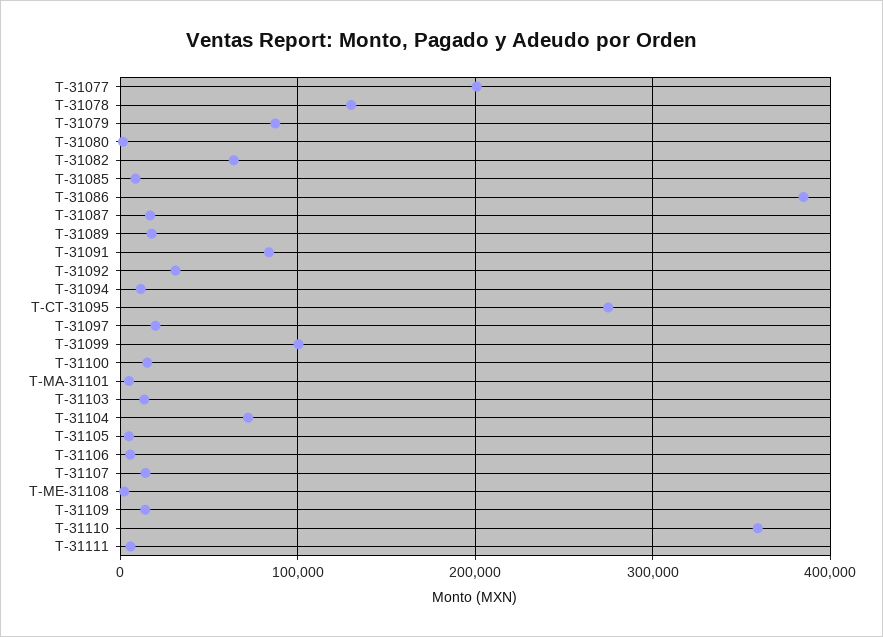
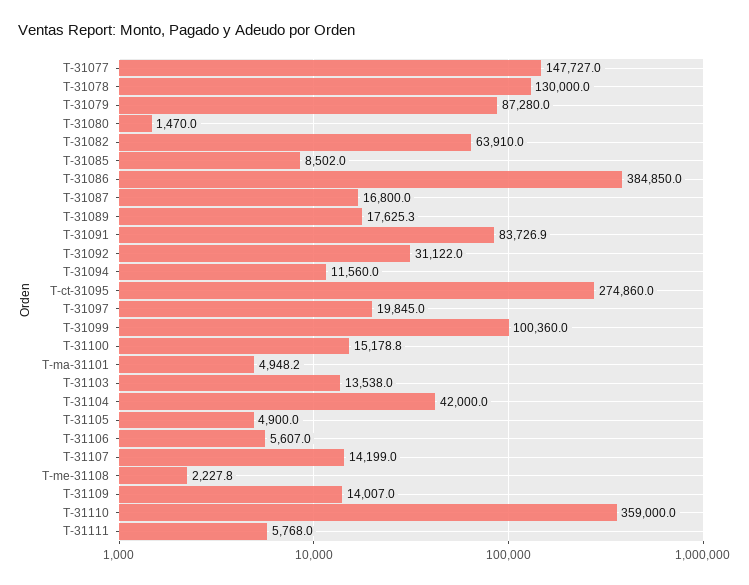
  {
-   "T-31077": 200000,
+   "T-31077": 147727,
    "T-31078": 130000,
    "T-31079": 87280,
    "T-31080": 1470,
    "T-31082": 63910,
    "T-31085": 8502,
    "T-31086": 384850,
    "T-31087": 16800,
    "T-31089": 17625.3,
    "T-31091": 83726.9,
    "T-31092": 31122,
    "T-31094": 11560,
    "T-CT-31095": 274860,
    "T-31097": 19845,
    "T-31099": 100360,
    "T-31100": 15178.8,
    "T-MA-31101": 4948.2,
    "T-31103": 13538,
-   "T-31104": 70000,
+   "T-31104": 42000,
    "T-31105": 4900,
    "T-31106": 5607,
    "T-31107": 14199,
    "T-ME-31108": 2227.8,
    "T-31109": 14007,
    "T-31110": 359000,
    "T-31111": 5768
  }

